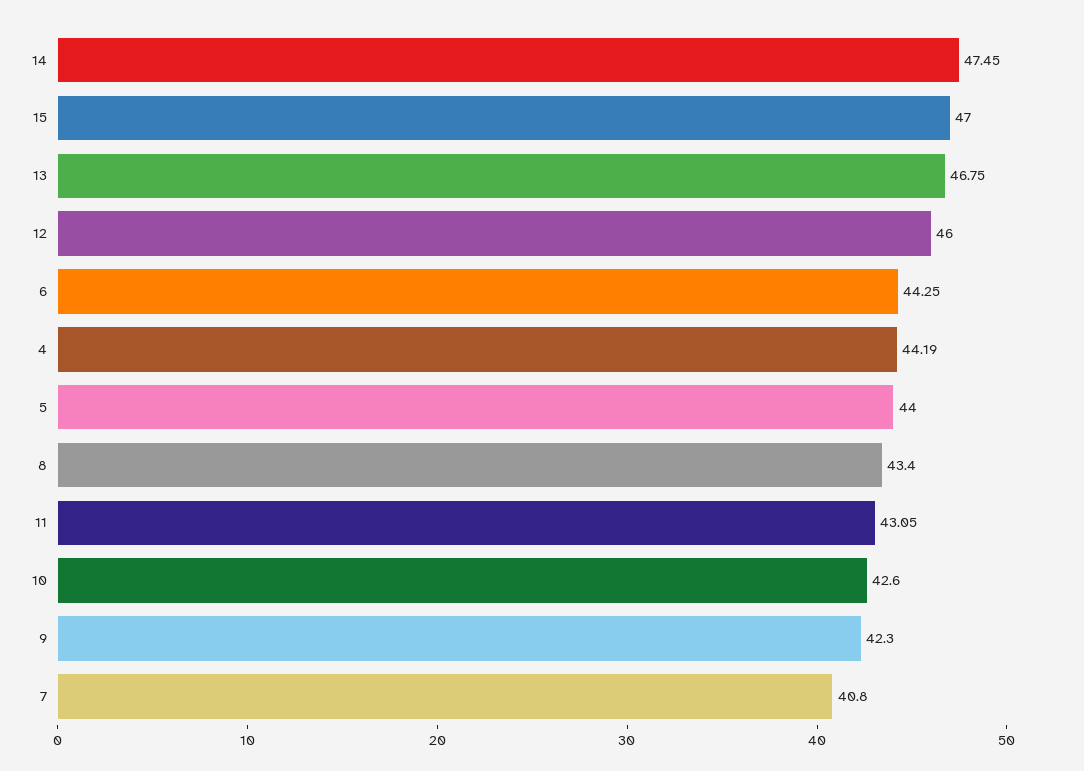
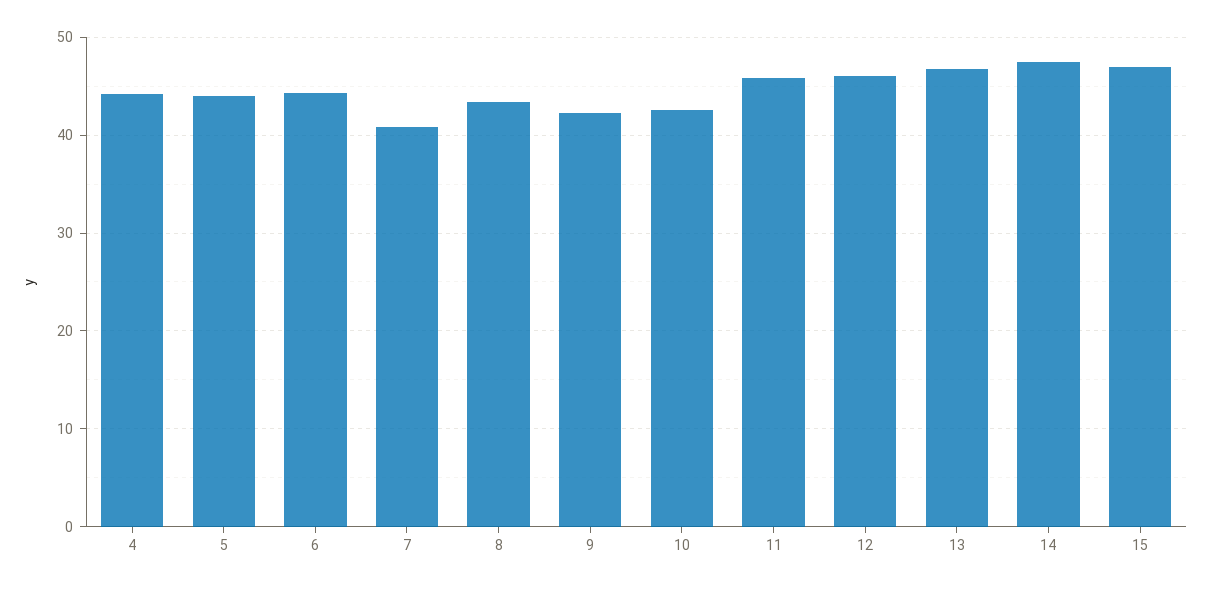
  {
    "14": 47.45,
    "15": 47,
    "13": 46.75,
    "12": 46,
    "6": 44.25,
    "4": 44.19,
    "5": 44,
    "8": 43.4,
-   "11": 43.05,
+   "11": 46,
    "10": 42.6,
    "9": 42.3,
    "7": 40.8
  }

